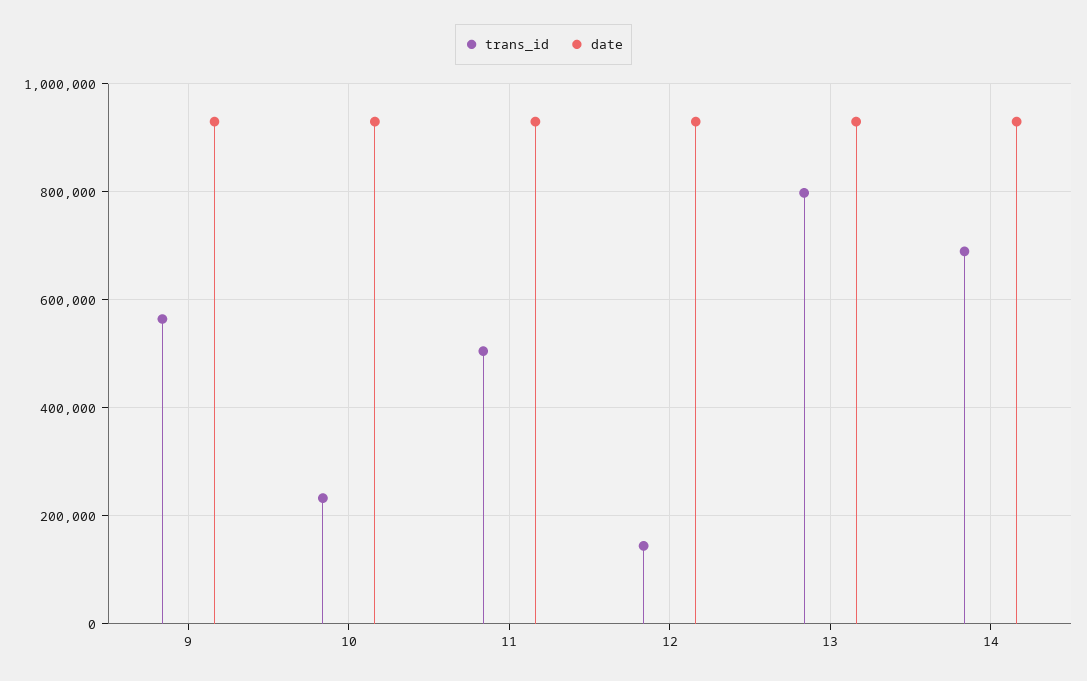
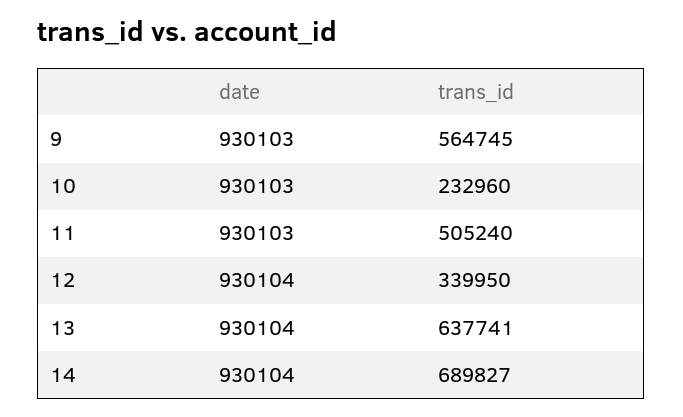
  {
    "trans_id": {
      "9": 564745,
      "10": 232960,
      "11": 505240,
-     "12": 140000,
+     "12": 339950,
-     "13": 800000,
+     "13": 637741,
      "14": 689827
    },
    "date": {
      "9": 930103,
      "10": 930103,
      "11": 930103,
      "12": 930104,
      "13": 930104,
      "14": 930104
    }
  }

